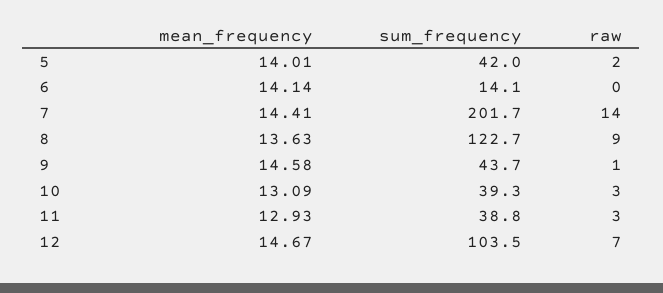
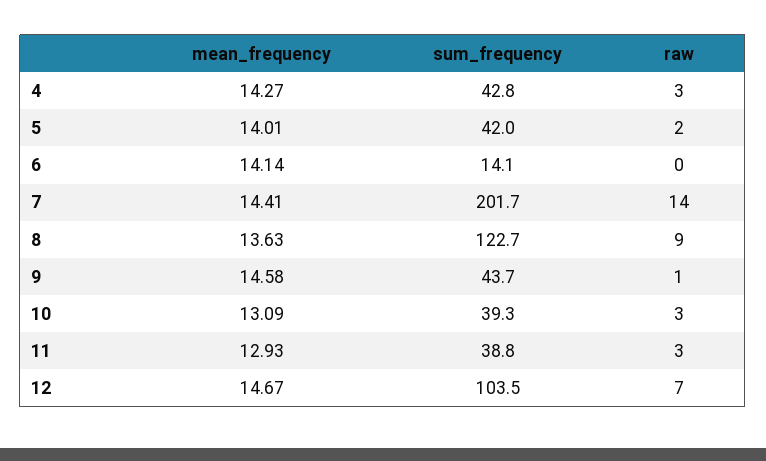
  {
    "mean_frequency": {
      "5": 14.01,
      "6": 14.14,
      "7": 14.41,
      "8": 13.63,
      "9": 14.58,
      "10": 13.09,
      "11": 12.93,
-     "12": 14.67
+     "12": 14.67,
+     "4": 14.27
    },
    "sum_frequency": {
      "5": 42,
      "6": 14.1,
      "7": 201.7,
      "8": 122.7,
      "9": 43.7,
      "10": 39.3,
      "11": 38.8,
-     "12": 103.5
+     "12": 103.5,
+     "4": 42.8
    },
    "raw": {
      "5": 2,
      "6": 0,
      "7": 14,
      "8": 9,
      "9": 1,
      "10": 3,
      "11": 3,
-     "12": 7
+     "12": 7,
+     "4": 3
    }
  }

